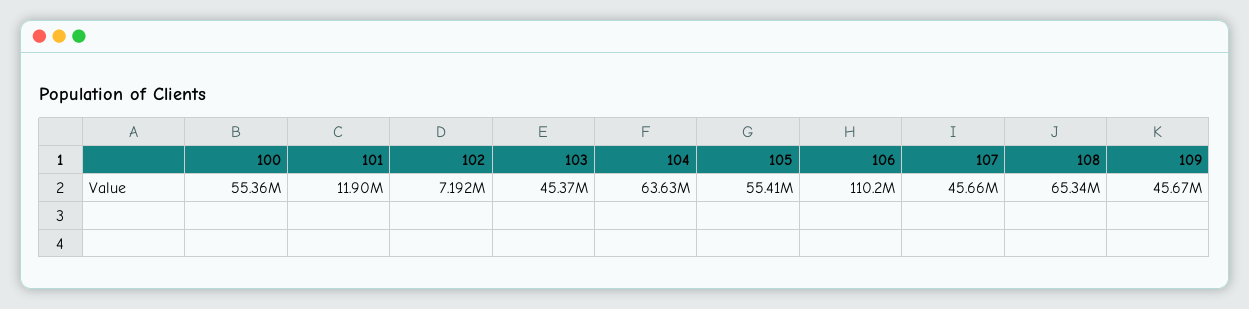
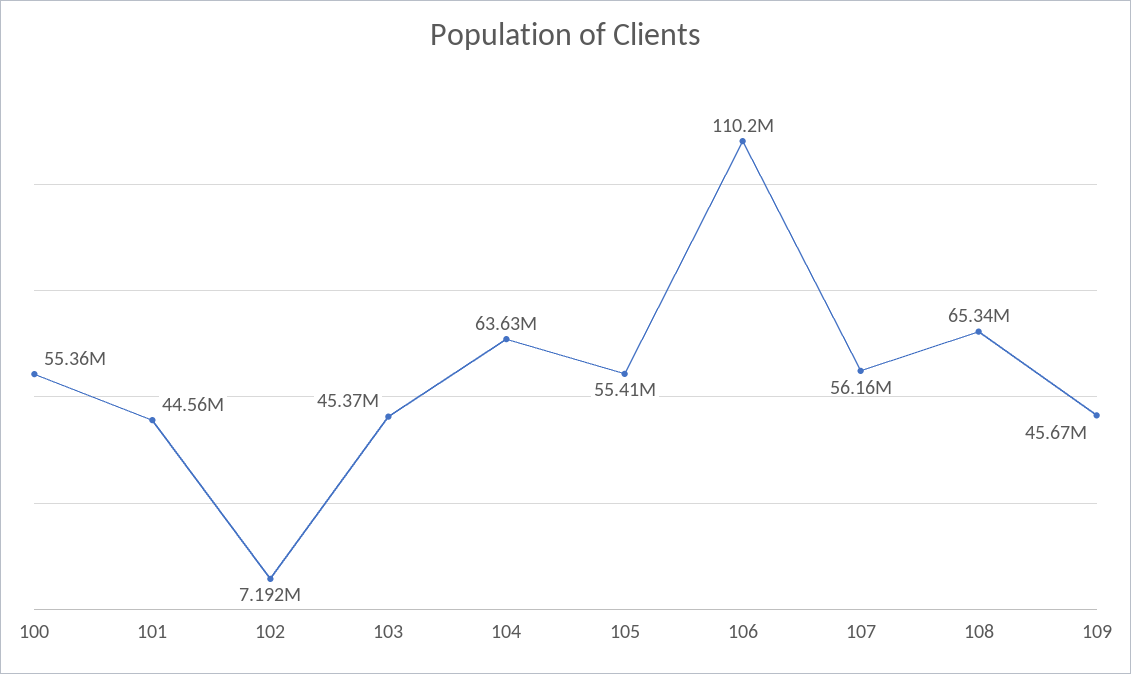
  {
    "100": 55360000,
-   "101": 11900000,
+   "101": 44560000,
    "102": 7192000,
    "103": 45370000,
    "104": 63630000,
    "105": 55410000,
    "106": 110200000,
-   "107": 45660000,
+   "107": 56160000,
    "108": 65340000,
    "109": 45670000
  }

